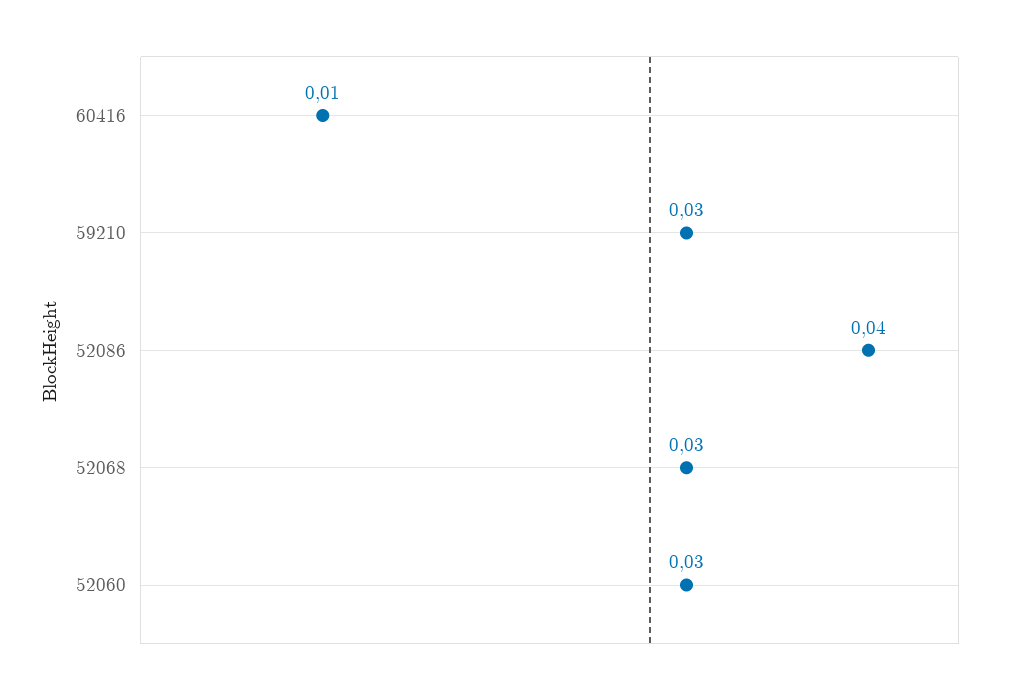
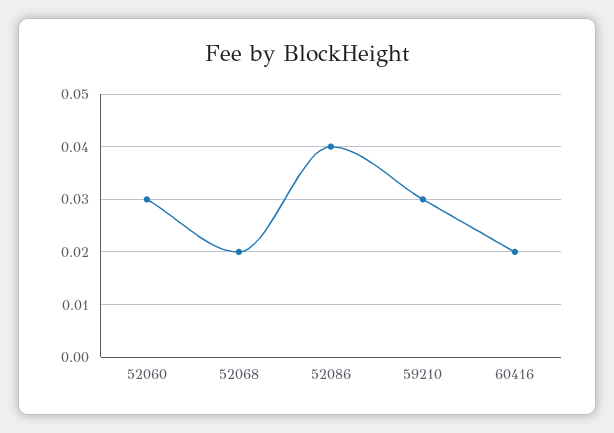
  {
-   "60416": 0.01,
+   "60416": 0.02,
    "59210": 0.03,
    "52086": 0.04,
-   "52068": 0.03,
+   "52068": 0.02,
    "52060": 0.03
  }

